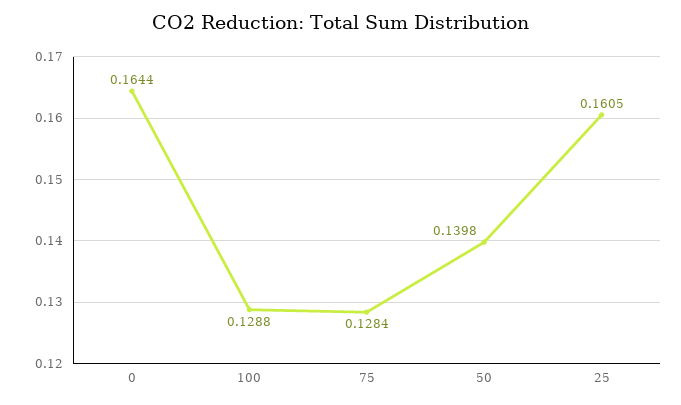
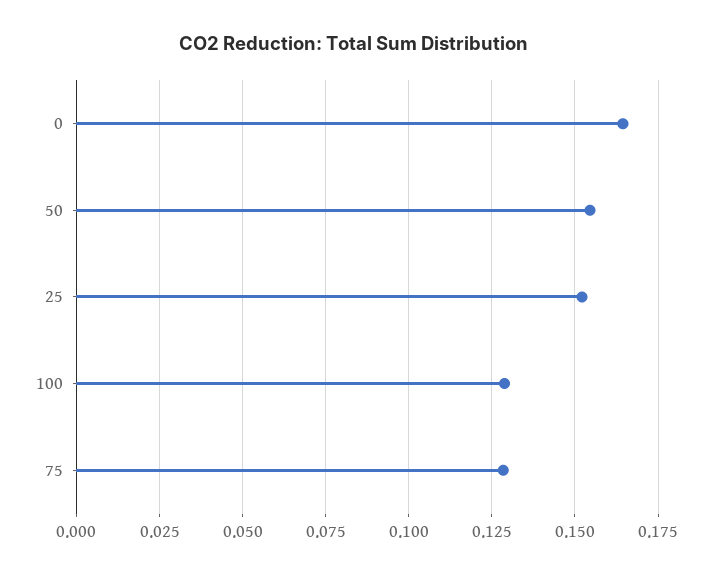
  {
    "0": 0.1644,
    "100": 0.1288,
    "75": 0.1284,
-   "50": 0.1398,
+   "50": 0.155,
-   "25": 0.1605
+   "25": 0.1525
  }

